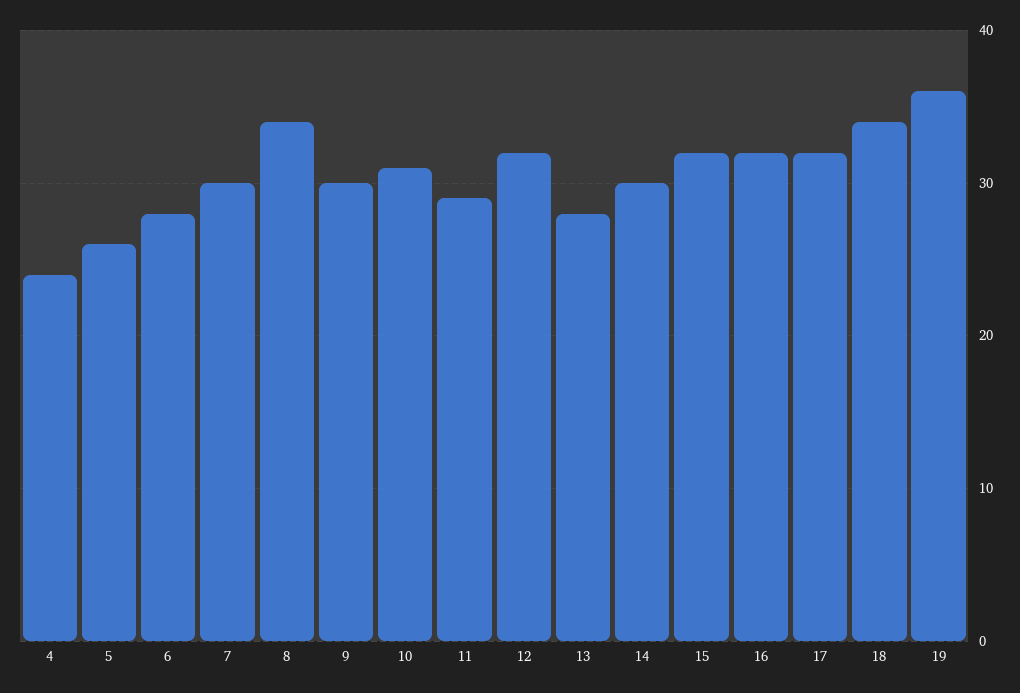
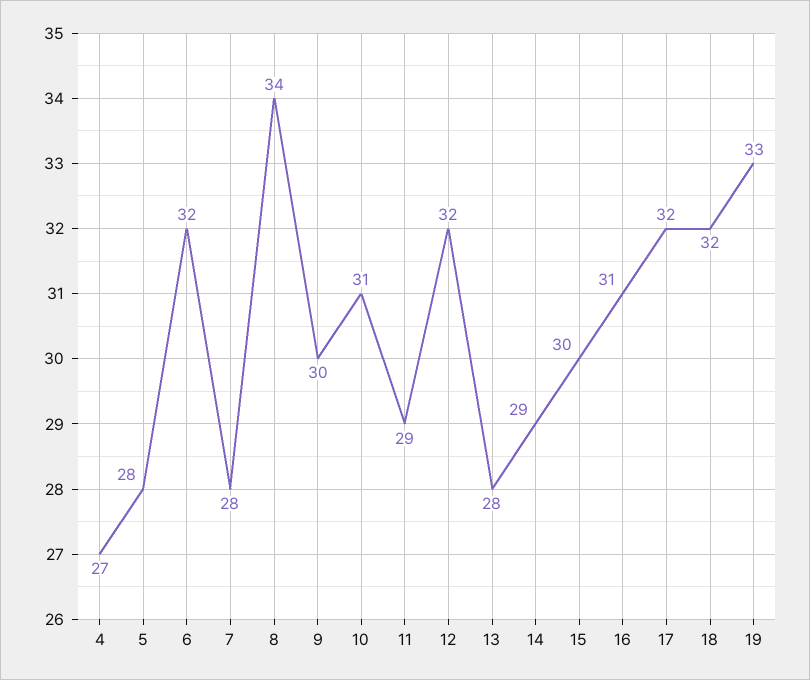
  {
-   "4": 24,
+   "4": 27,
-   "5": 26,
+   "5": 28,
-   "6": 28,
+   "6": 32,
-   "7": 30,
+   "7": 28,
    "8": 34,
    "9": 30,
    "10": 31,
    "11": 29,
    "12": 32,
    "13": 28,
-   "14": 30,
+   "14": 29,
-   "15": 32,
+   "15": 30,
-   "16": 32,
+   "16": 31,
    "17": 32,
-   "18": 34,
+   "18": 32,
-   "19": 36
+   "19": 33
  }

